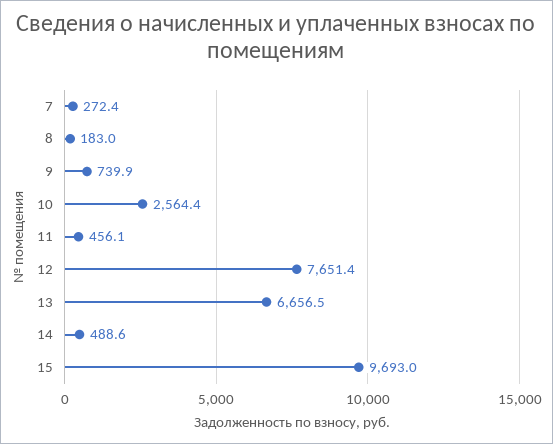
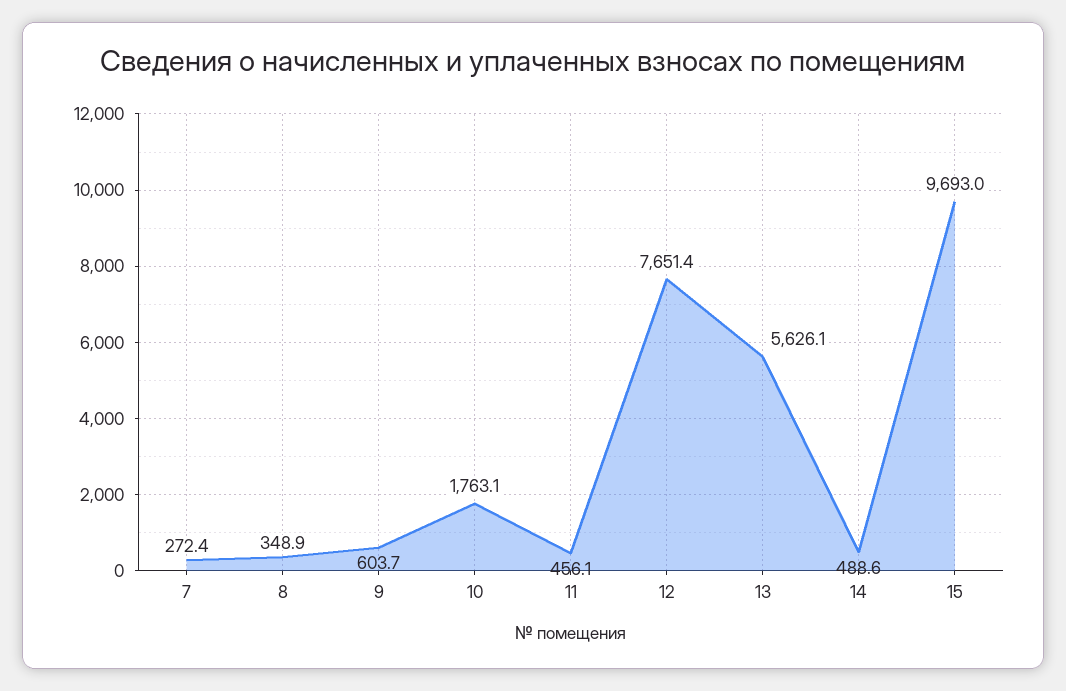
  {
    "7": 272.4,
-   "8": 183,
+   "8": 348.9,
-   "9": 739.9,
+   "9": 603.7,
-   "10": 2564.4,
+   "10": 1763.1,
    "11": 456.1,
    "12": 7651.4,
-   "13": 6656.5,
+   "13": 5626.1,
    "14": 488.6,
    "15": 9693
  }

